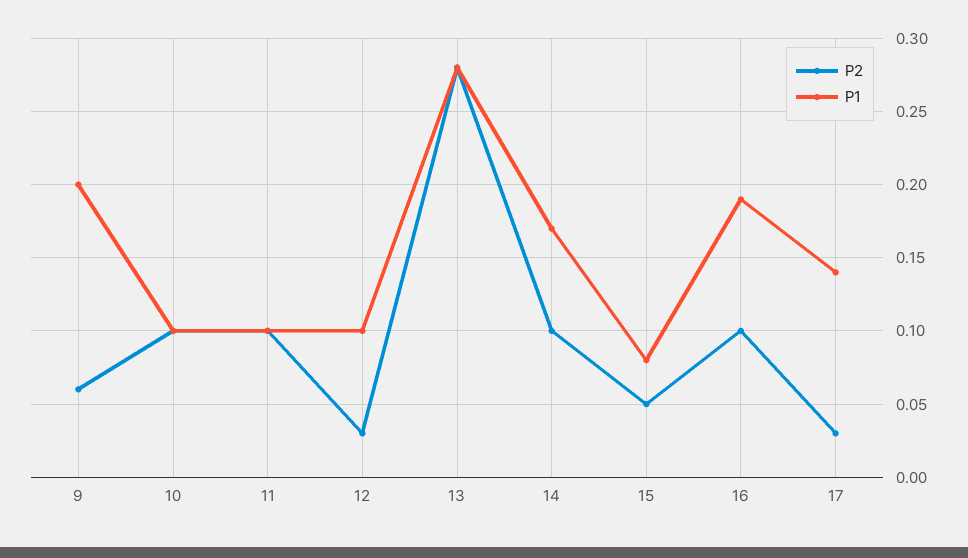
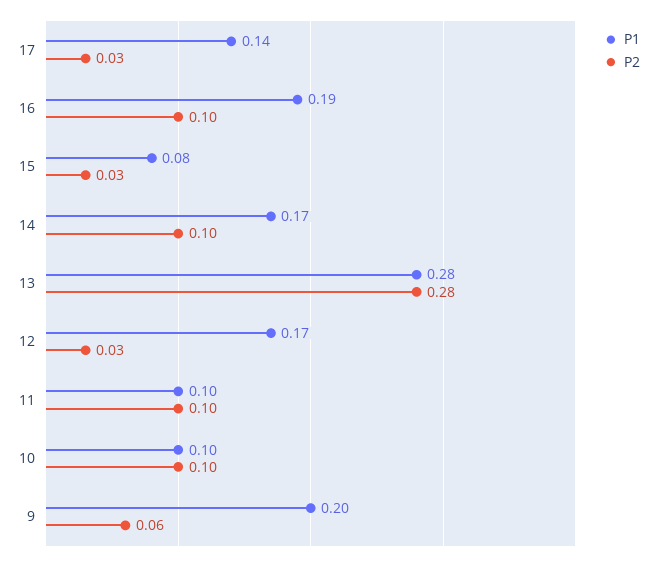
  {
    "P2": {
      "9": 0.06,
      "10": 0.1,
      "11": 0.1,
      "12": 0.03,
      "13": 0.28,
      "14": 0.1,
-     "15": 0.05,
+     "15": 0.03,
      "16": 0.1,
      "17": 0.03
    },
    "P1": {
      "9": 0.2,
      "10": 0.1,
      "11": 0.1,
-     "12": 0.1,
+     "12": 0.17,
      "13": 0.28,
      "14": 0.17,
      "15": 0.08,
      "16": 0.19,
      "17": 0.14
    }
  }

